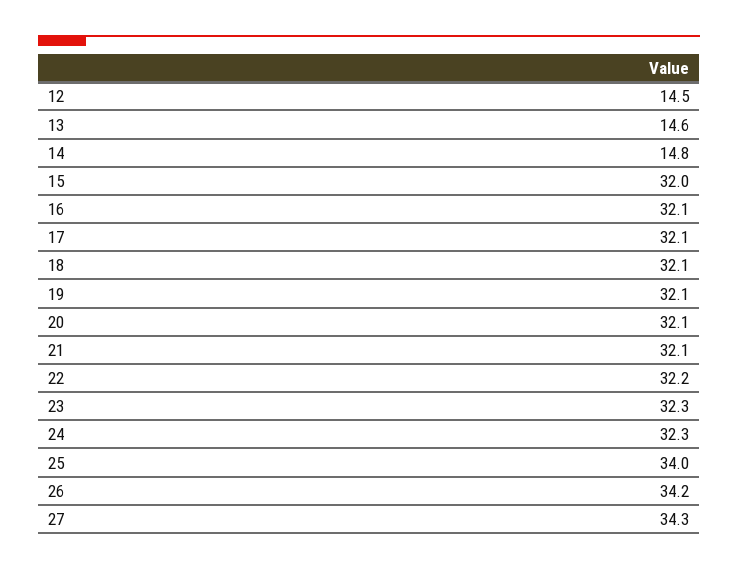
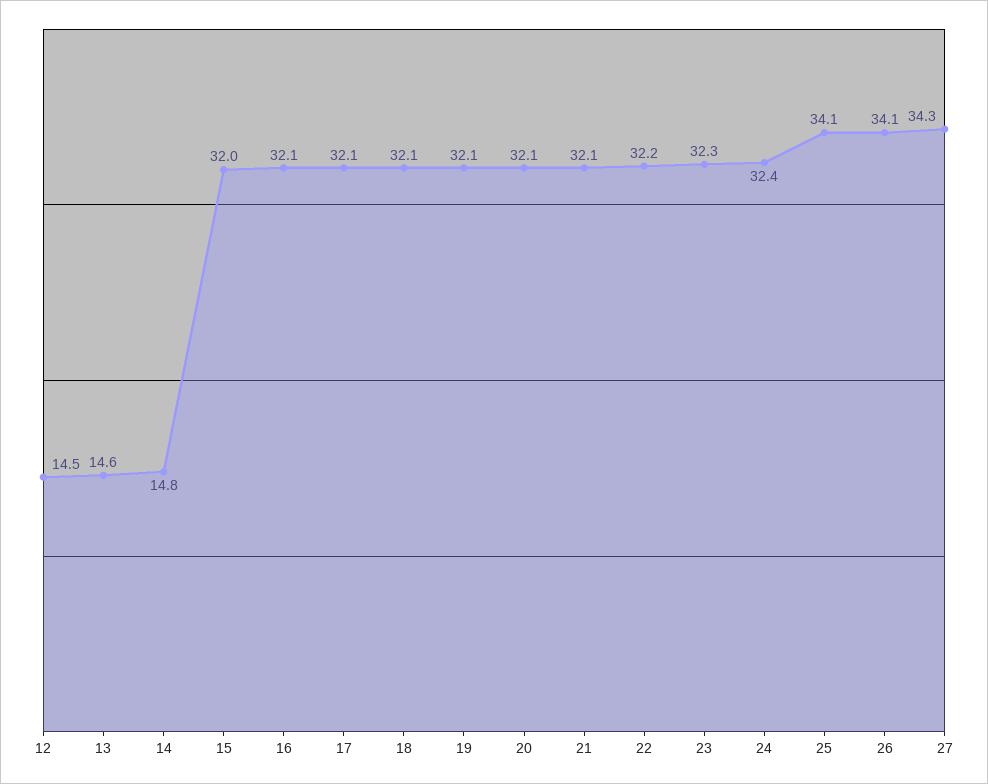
  {
    "12": 14.5,
    "13": 14.6,
    "14": 14.8,
    "15": 32,
    "16": 32.1,
    "17": 32.1,
    "18": 32.1,
    "19": 32.1,
    "20": 32.1,
    "21": 32.1,
    "22": 32.2,
    "23": 32.3,
-   "24": 32.3,
+   "24": 32.4,
-   "25": 34,
+   "25": 34.1,
-   "26": 34.2,
+   "26": 34.1,
    "27": 34.3
  }

